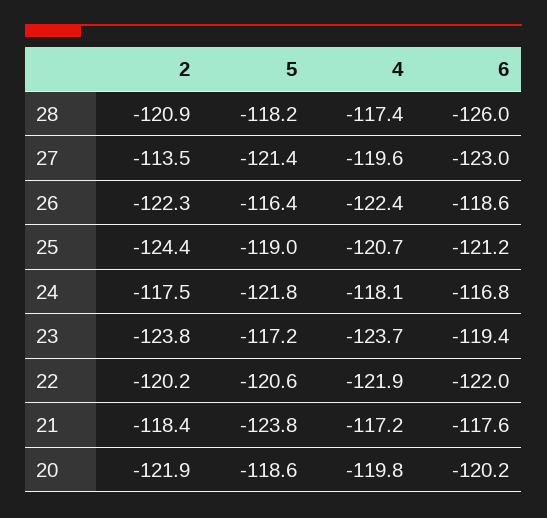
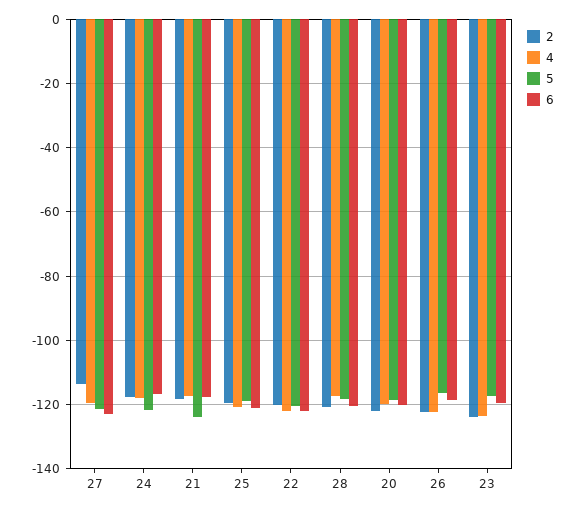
  {
    "2": {
      "28": -120.9,
      "27": -113.5,
      "26": -122.3,
-     "25": -124.4,
+     "25": -120,
      "24": -117.5,
      "23": -123.8,
      "22": -120.2,
      "21": -118.4,
      "20": -121.9
    },
    "5": {
      "28": -118.2,
      "27": -121.4,
      "26": -116.4,
      "25": -119,
      "24": -121.8,
      "23": -117.2,
      "22": -120.6,
      "21": -123.8,
      "20": -118.6
    },
    "4": {
      "28": -117.4,
      "27": -119.6,
      "26": -122.4,
      "25": -120.7,
      "24": -118.1,
      "23": -123.7,
      "22": -121.9,
      "21": -117.2,
      "20": -119.8
    },
    "6": {
-     "28": -126,
+     "28": -120,
      "27": -123,
      "26": -118.6,
      "25": -121.2,
      "24": -116.8,
      "23": -119.4,
      "22": -122,
      "21": -117.6,
      "20": -120.2
    }
  }

